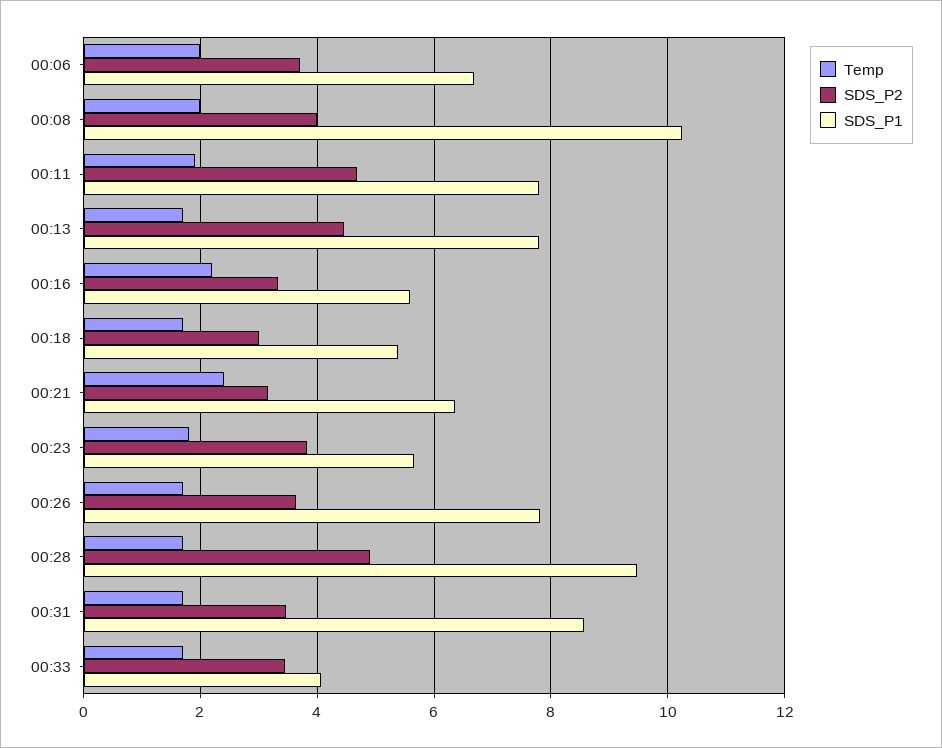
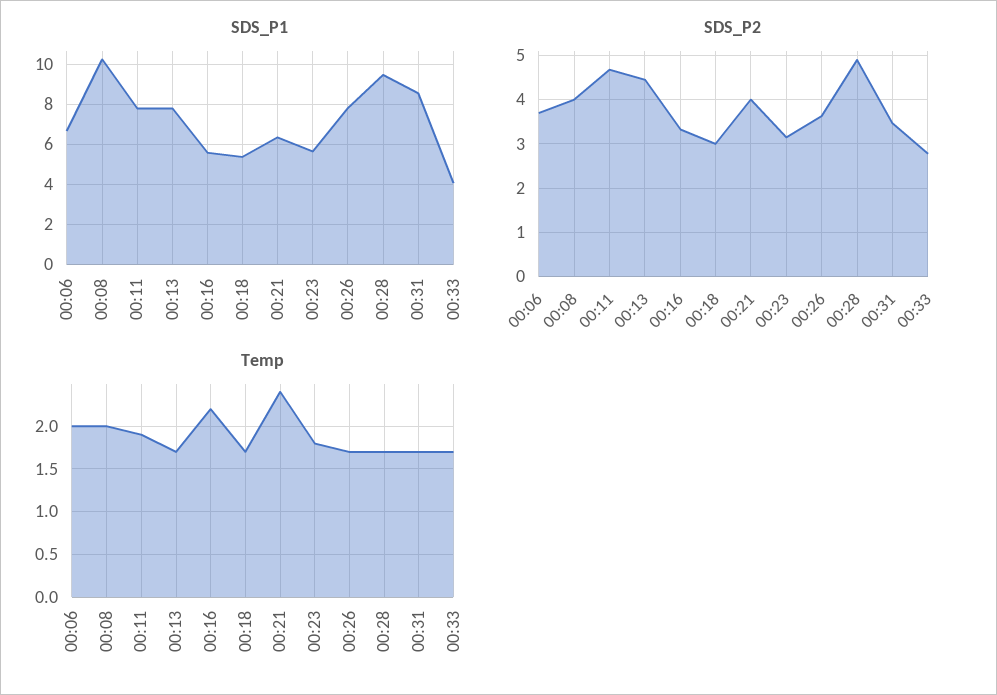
  {
    "Temp": {
      "00:06": 2,
      "00:08": 2,
      "00:11": 1.9,
      "00:13": 1.7,
      "00:16": 2.2,
      "00:18": 1.7,
      "00:21": 2.4,
      "00:23": 1.8,
      "00:26": 1.7,
      "00:28": 1.7,
      "00:31": 1.7,
      "00:33": 1.7
    },
    "SDS_P2": {
      "00:06": 3.8,
      "00:08": 4,
      "00:11": 4.6,
      "00:13": 4.4,
      "00:16": 3.4,
      "00:18": 3,
-     "00:21": 3.2,
+     "00:21": 4,
-     "00:23": 3.8,
+     "00:23": 3.2,
      "00:26": 3.6,
      "00:28": 5,
      "00:31": 3.4,
-     "00:33": 3.4
+     "00:33": 2.8
    },
    "SDS_P1": {
      "00:06": 6.6,
      "00:08": 10.2,
      "00:11": 7.8,
      "00:13": 7.8,
      "00:16": 5.6,
      "00:18": 5.4,
      "00:21": 6.4,
      "00:23": 5.6,
      "00:26": 7.8,
      "00:28": 9.4,
      "00:31": 8.6,
      "00:33": 4
    }
  }

